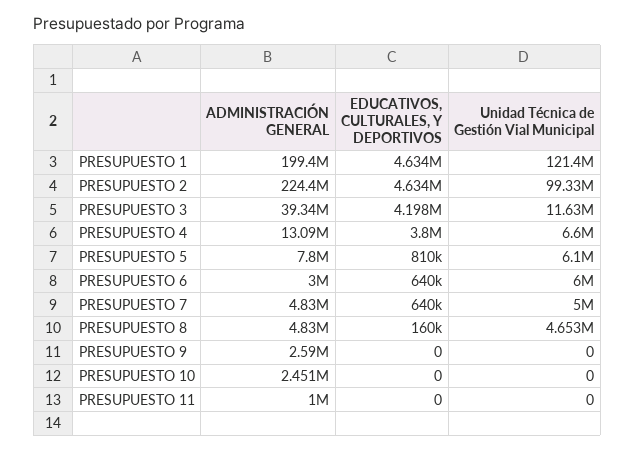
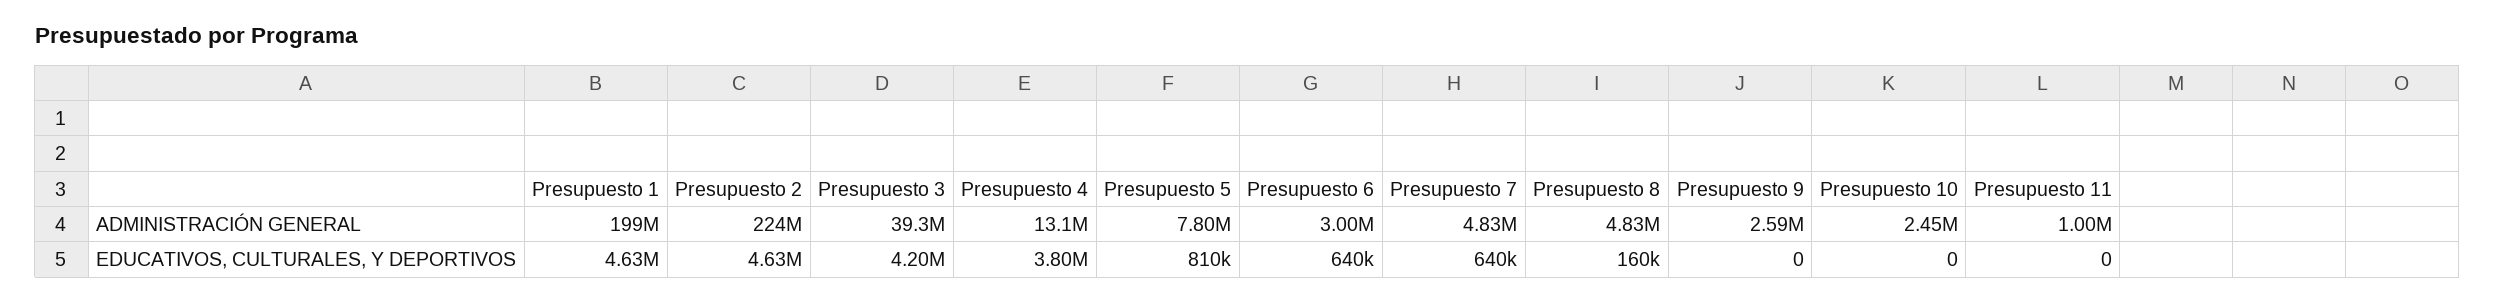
  {
    "ADMINISTRACIÓN GENERAL": {
      "PRESUPUESTO 1": 199400000,
      "PRESUPUESTO 2": 224400000,
      "PRESUPUESTO 3": 39340000,
      "PRESUPUESTO 4": 13090000,
      "PRESUPUESTO 5": 7800000,
      "PRESUPUESTO 6": 3000000,
      "PRESUPUESTO 7": 4830000,
      "PRESUPUESTO 8": 4830000,
      "PRESUPUESTO 9": 2590000,
      "PRESUPUESTO 10": 2451000,
      "PRESUPUESTO 11": 1000000
    },
    "EDUCATIVOS, CULTURALES, Y DEPORTIVOS": {
      "PRESUPUESTO 1": 4634000,
      "PRESUPUESTO 2": 4634000,
      "PRESUPUESTO 3": 4198000,
      "PRESUPUESTO 4": 3800000,
      "PRESUPUESTO 5": 810000,
      "PRESUPUESTO 6": 640000,
      "PRESUPUESTO 7": 640000,
      "PRESUPUESTO 8": 160000,
      "PRESUPUESTO 9": 0,
      "PRESUPUESTO 10": 0,
      "PRESUPUESTO 11": 0
-   },
+   }
-   "Unidad Técnica de Gestión Vial Municipal": {
-     "PRESUPUESTO 1": 121400000,
-     "PRESUPUESTO 2": 99330000,
-     "PRESUPUESTO 3": 11630000,
-     "PRESUPUESTO 4": 6600000,
-     "PRESUPUESTO 5": 6100000,
-     "PRESUPUESTO 6": 6000000,
-     "PRESUPUESTO 7": 5000000,
-     "PRESUPUESTO 8": 4653000,
-     "PRESUPUESTO 9": 0,
-     "PRESUPUESTO 10": 0,
-     "PRESUPUESTO 11": 0
-   }
  }

